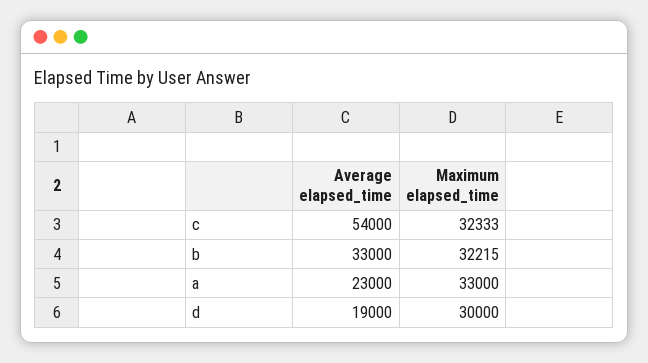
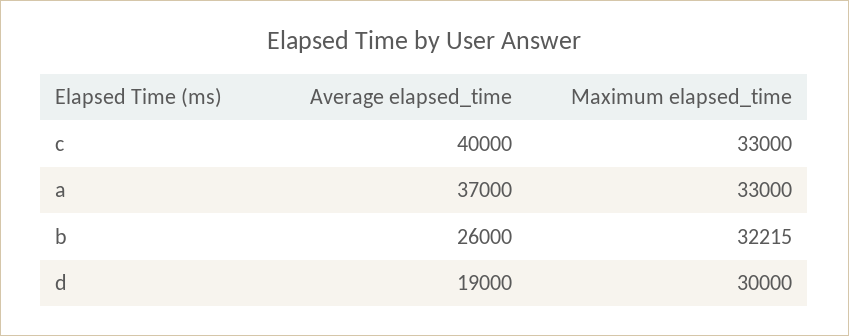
  {
    "Average elapsed_time": {
-     "c": 54000,
+     "c": 40000,
-     "b": 33000,
+     "b": 26000,
-     "a": 23000,
+     "a": 37000,
      "d": 19000
    },
    "Maximum elapsed_time": {
-     "c": 32333,
+     "c": 33000,
      "b": 32215,
      "a": 33000,
      "d": 30000
    }
  }

